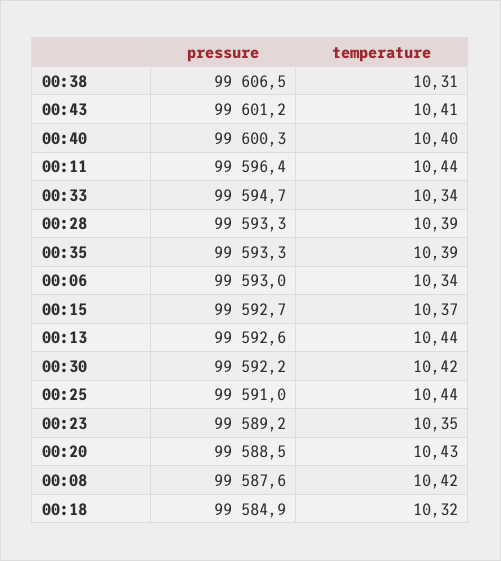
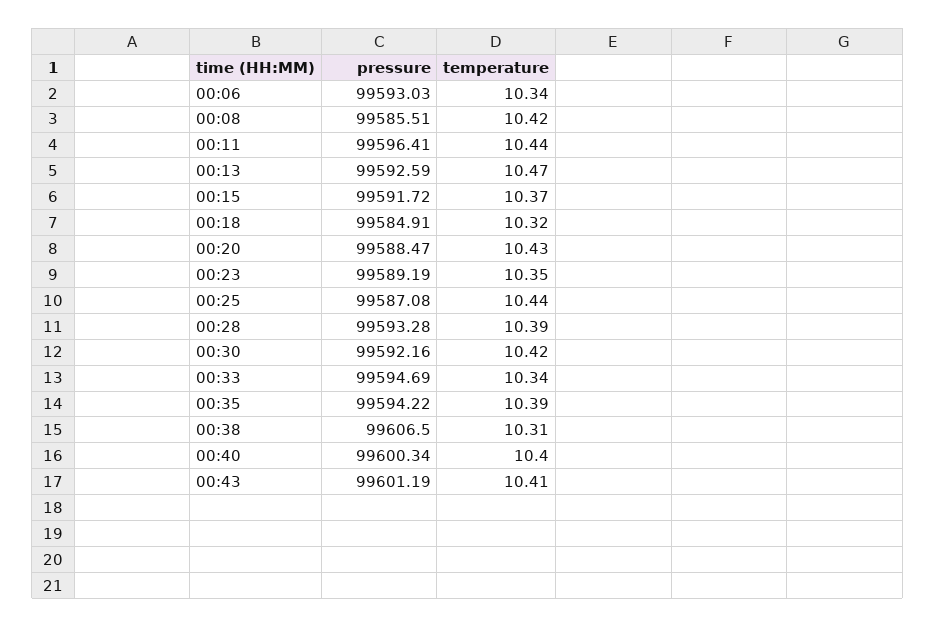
  {
    "pressure": {
      "00:38": 99606.5,
      "00:43": 99601.19,
      "00:40": 99600.34,
      "00:11": 99596.41,
      "00:33": 99594.69,
      "00:28": 99593.28,
-     "00:35": 99593.3,
+     "00:35": 99594.22,
      "00:06": 99593.03,
-     "00:15": 99592.7,
+     "00:15": 99591.72,
      "00:13": 99592.59,
      "00:30": 99592.16,
-     "00:25": 99591,
+     "00:25": 99587.08,
      "00:23": 99589.19,
      "00:20": 99588.47,
-     "00:08": 99587.6,
+     "00:08": 99585.51,
      "00:18": 99584.91
    },
    "temperature": {
      "00:38": 10.31,
      "00:43": 10.41,
      "00:40": 10.4,
      "00:11": 10.44,
      "00:33": 10.34,
      "00:28": 10.39,
      "00:35": 10.39,
      "00:06": 10.34,
      "00:15": 10.37,
-     "00:13": 10.44,
+     "00:13": 10.47,
      "00:30": 10.42,
      "00:25": 10.44,
      "00:23": 10.35,
      "00:20": 10.43,
      "00:08": 10.42,
      "00:18": 10.32
    }
  }

